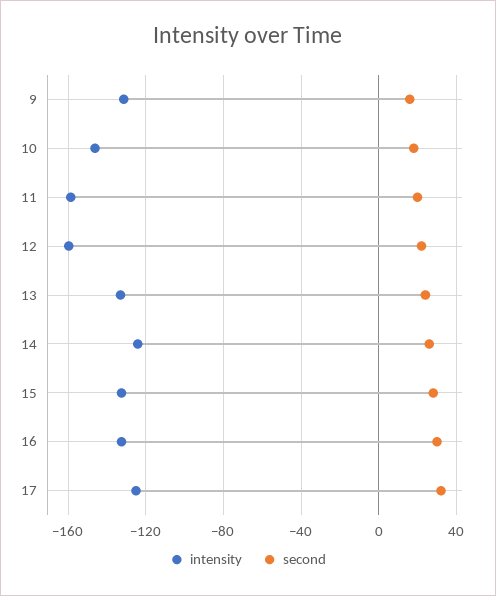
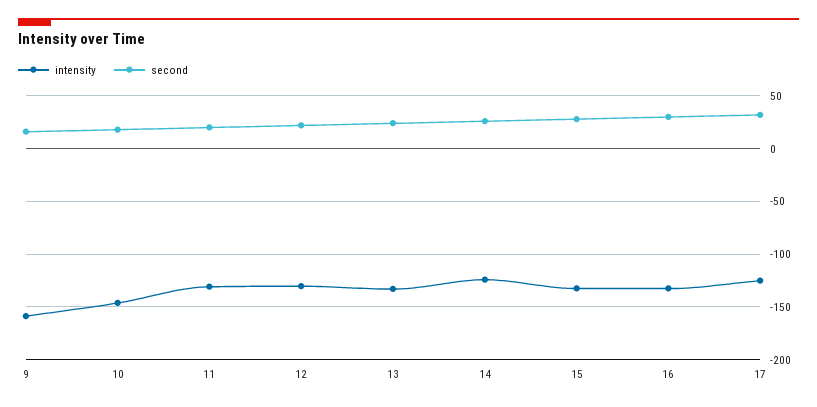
  {
    "intensity": {
-     "9": -130,
+     "9": -160,
      "10": -145,
-     "11": -160,
+     "11": -130,
-     "12": -160,
+     "12": -130,
      "13": -135,
      "14": -125,
      "15": -135,
      "16": -135,
      "17": -125
    },
    "second": {
      "9": 15,
      "10": 20,
      "11": 20,
      "12": 20,
      "13": 25,
      "14": 25,
      "15": 30,
      "16": 30,
      "17": 30
    }
  }

